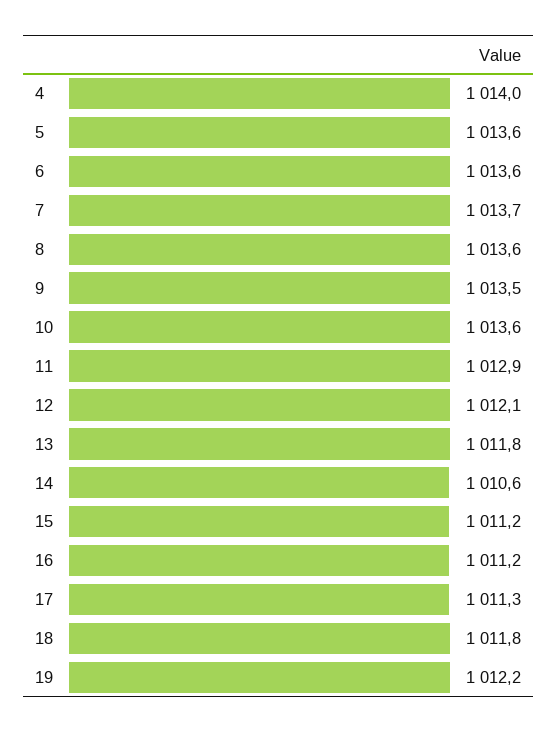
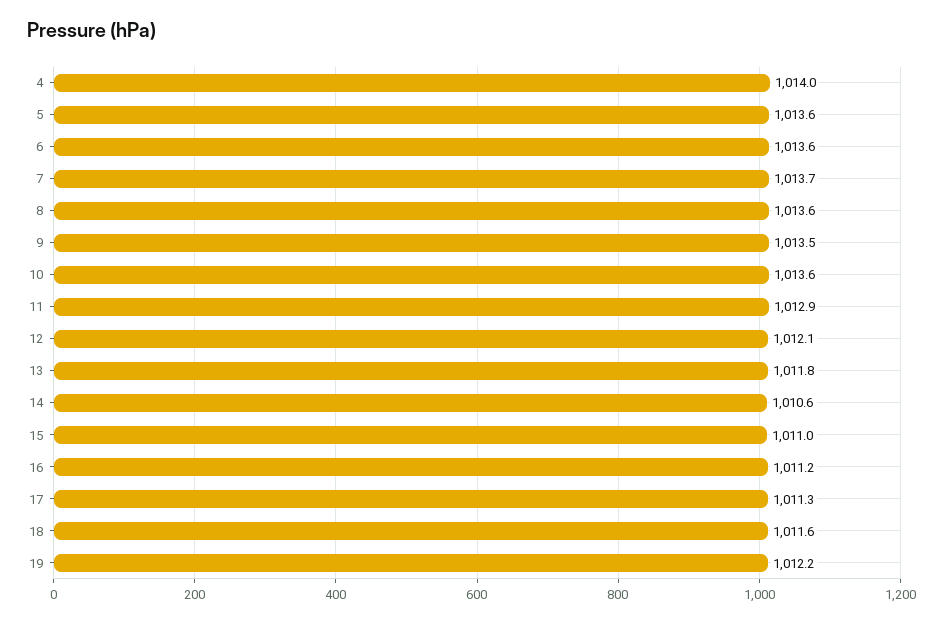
  {
    "4": 1014,
    "5": 1013.6,
    "6": 1013.6,
    "7": 1013.7,
    "8": 1013.6,
    "9": 1013.5,
    "10": 1013.6,
    "11": 1012.9,
    "12": 1012.1,
    "13": 1011.8,
    "14": 1010.6,
-   "15": 1011.2,
+   "15": 1011,
    "16": 1011.2,
    "17": 1011.3,
-   "18": 1011.8,
+   "18": 1011.6,
    "19": 1012.2
  }

